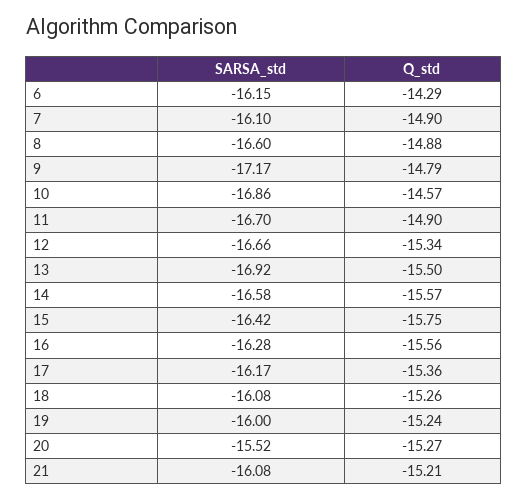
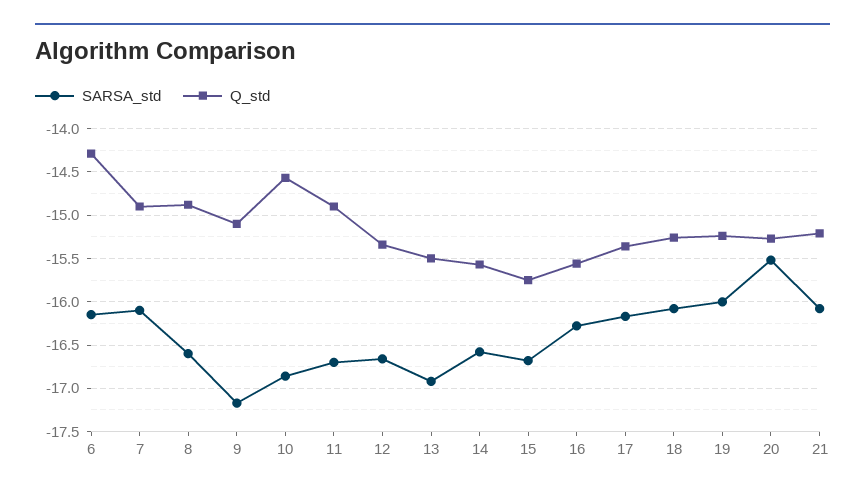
  {
    "SARSA_std": {
      "6": -16.15,
      "7": -16.1,
      "8": -16.6,
      "9": -17.17,
      "10": -16.86,
      "11": -16.7,
      "12": -16.66,
      "13": -16.92,
      "14": -16.58,
-     "15": -16.42,
+     "15": -16.7,
      "16": -16.28,
      "17": -16.17,
      "18": -16.08,
      "19": -16,
      "20": -15.52,
      "21": -16.08
    },
    "Q_std": {
      "6": -14.29,
      "7": -14.9,
      "8": -14.88,
-     "9": -14.79,
+     "9": -15.1,
      "10": -14.57,
      "11": -14.9,
      "12": -15.34,
      "13": -15.5,
      "14": -15.57,
      "15": -15.75,
      "16": -15.56,
      "17": -15.36,
      "18": -15.26,
      "19": -15.24,
      "20": -15.27,
      "21": -15.21
    }
  }

